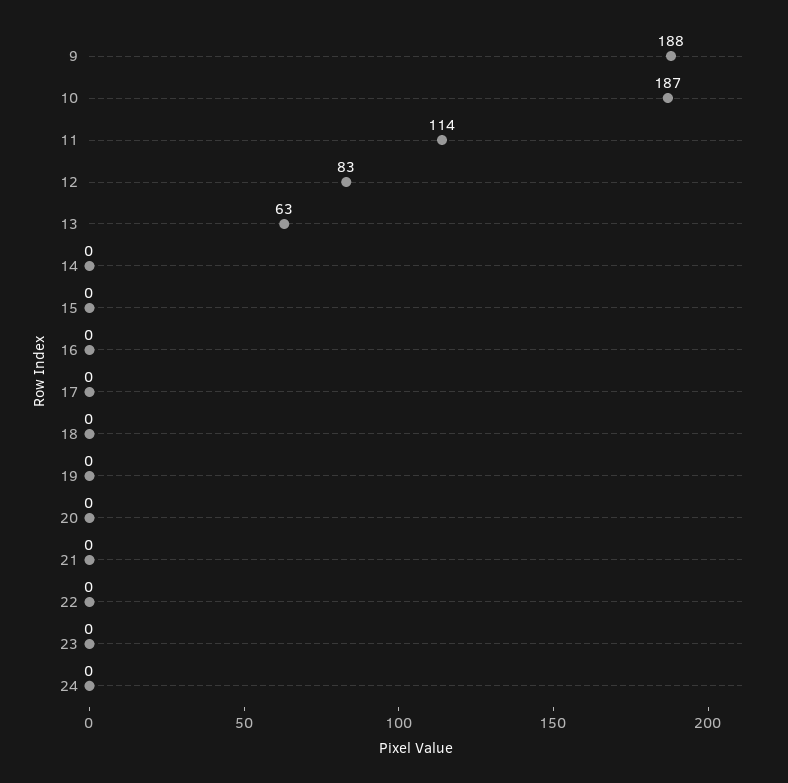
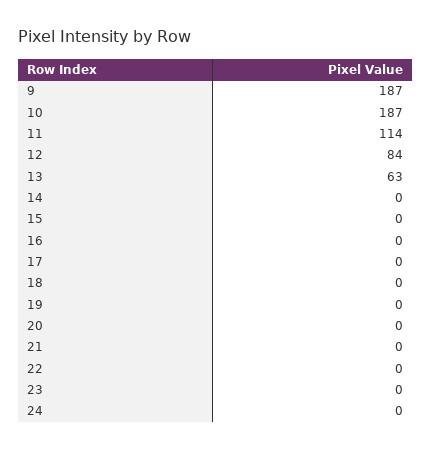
  {
-   "9": 188,
+   "9": 187,
    "10": 187,
    "11": 114,
-   "12": 83,
+   "12": 84,
    "13": 63,
    "14": 0,
    "15": 0,
    "16": 0,
    "17": 0,
    "18": 0,
    "19": 0,
    "20": 0,
    "21": 0,
    "22": 0,
    "23": 0,
    "24": 0
  }

